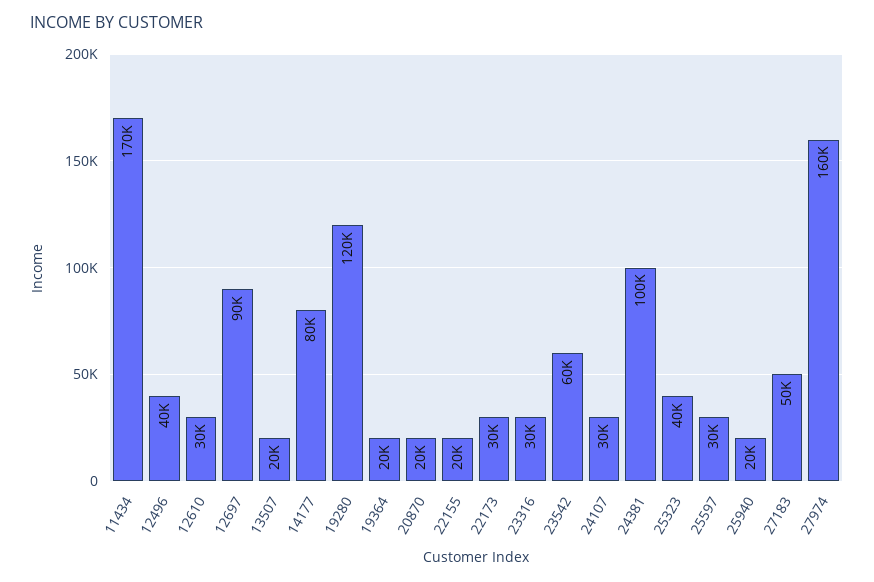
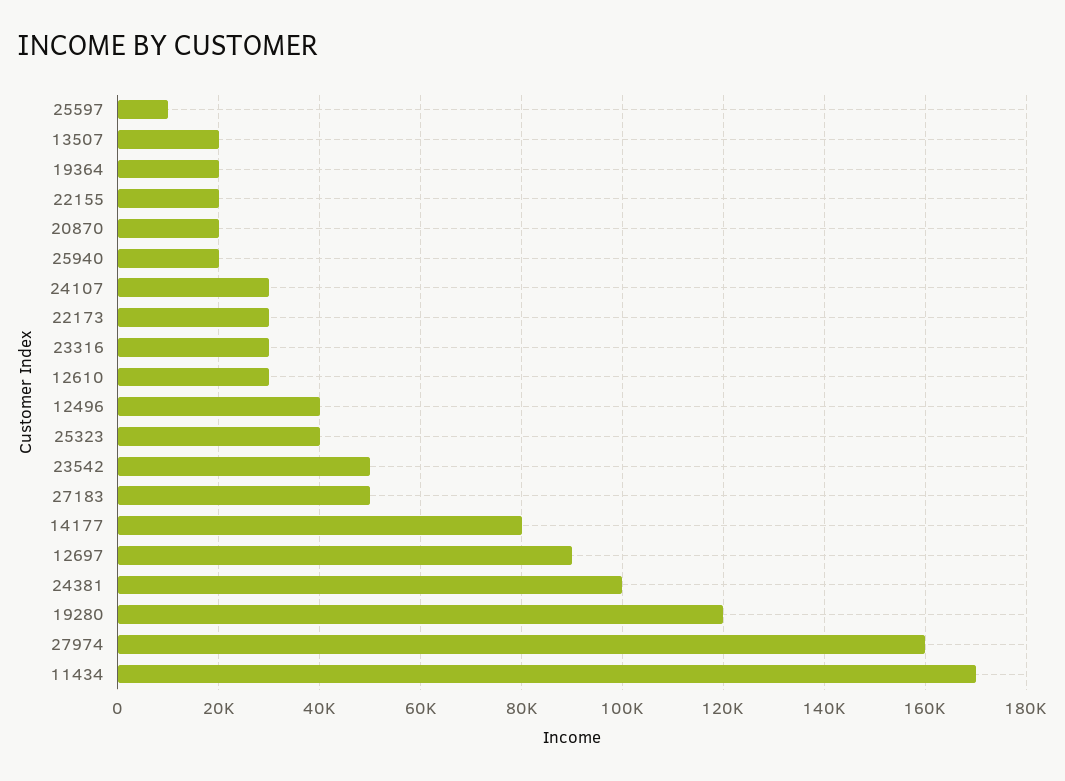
  {
    "11434": 170000,
    "12496": 40000,
    "12610": 30000,
    "12697": 90000,
    "13507": 20000,
    "14177": 80000,
    "19280": 120000,
    "19364": 20000,
    "20870": 20000,
    "22155": 20000,
    "22173": 30000,
    "23316": 30000,
-   "23542": 60000,
+   "23542": 50000,
    "24107": 30000,
    "24381": 100000,
    "25323": 40000,
-   "25597": 30000,
+   "25597": 10000,
    "25940": 20000,
    "27183": 50000,
    "27974": 160000
  }

